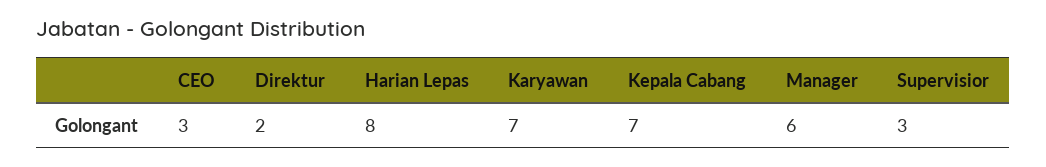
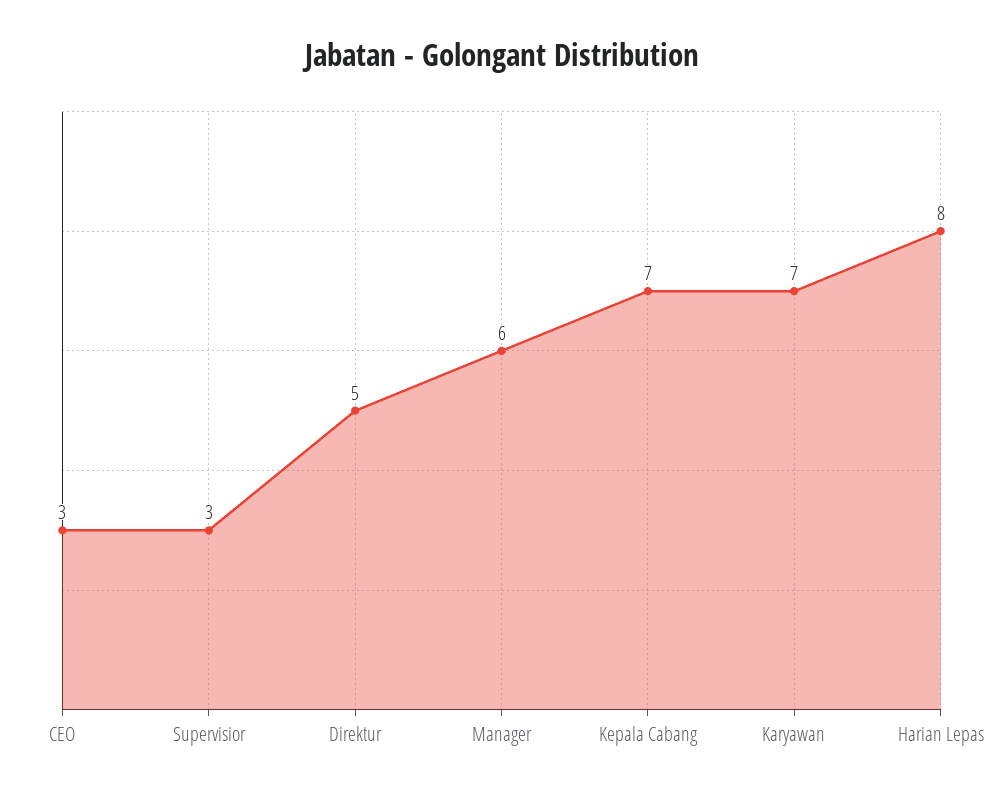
  {
    "CEO": 3,
-   "Direktur": 2,
+   "Direktur": 5,
    "Harian Lepas": 8,
    "Karyawan": 7,
    "Kepala Cabang": 7,
    "Manager": 6,
    "Supervisior": 3
  }

